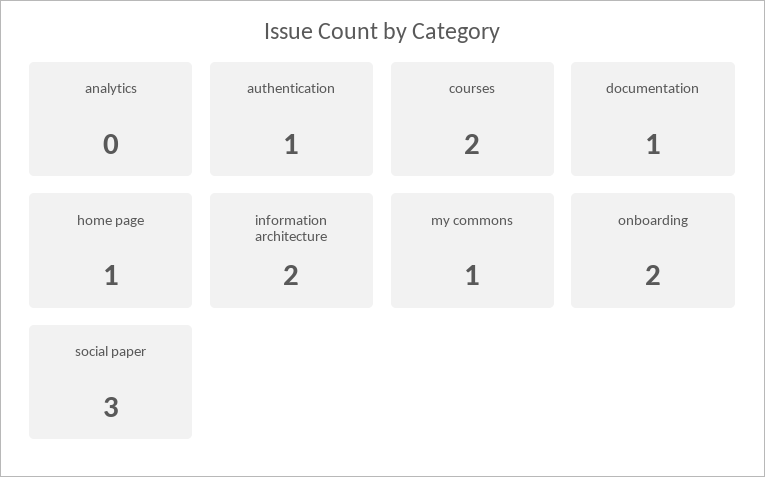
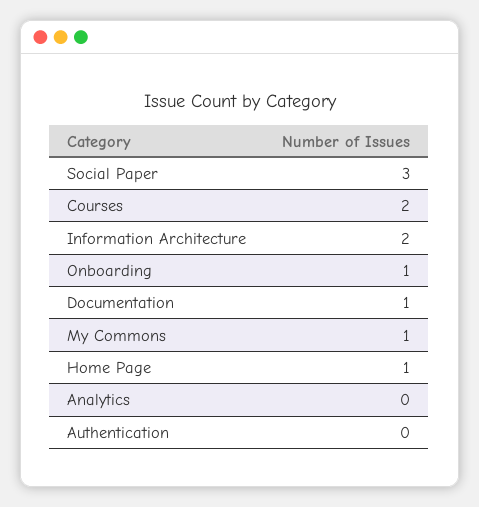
  {
    "analytics": 0,
-   "authentication": 1,
+   "authentication": 0,
    "courses": 2,
    "documentation": 1,
    "home page": 1,
    "information architecture": 2,
    "my commons": 1,
-   "onboarding": 2,
+   "onboarding": 1,
    "social paper": 3
  }

